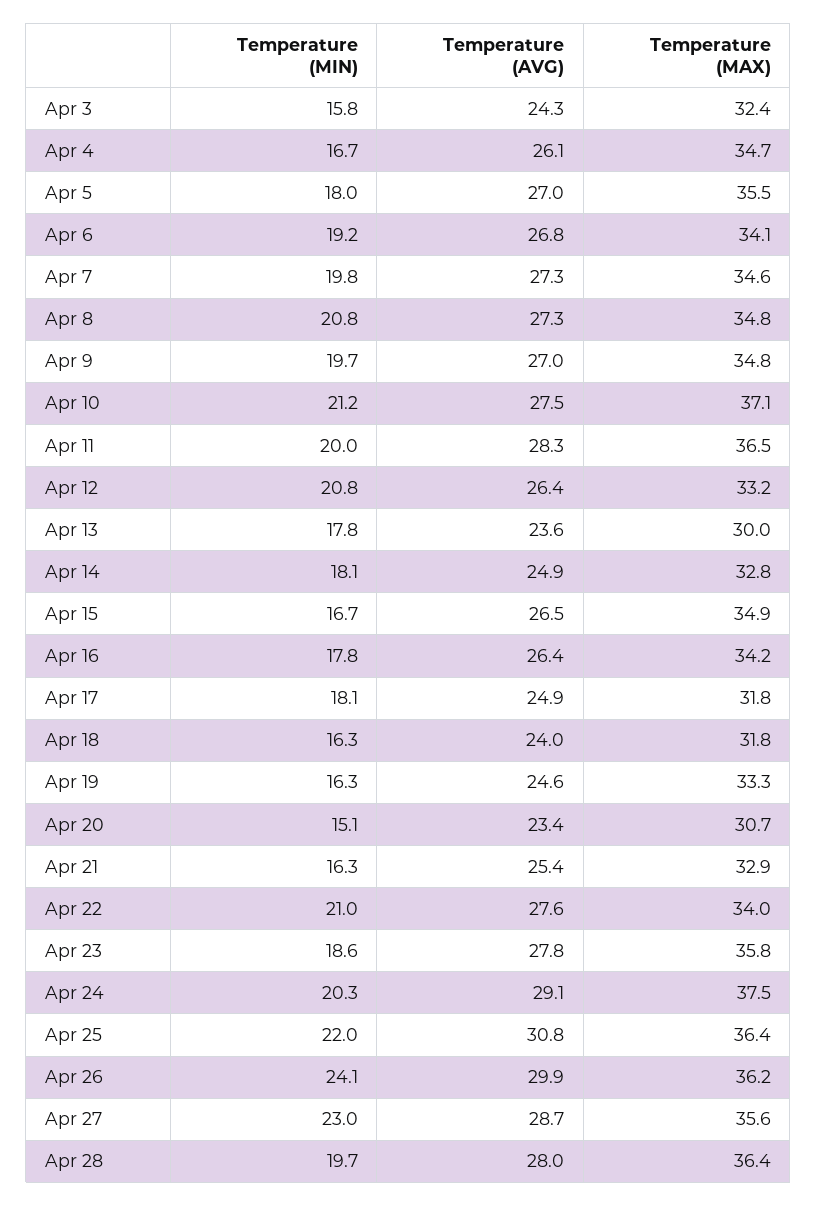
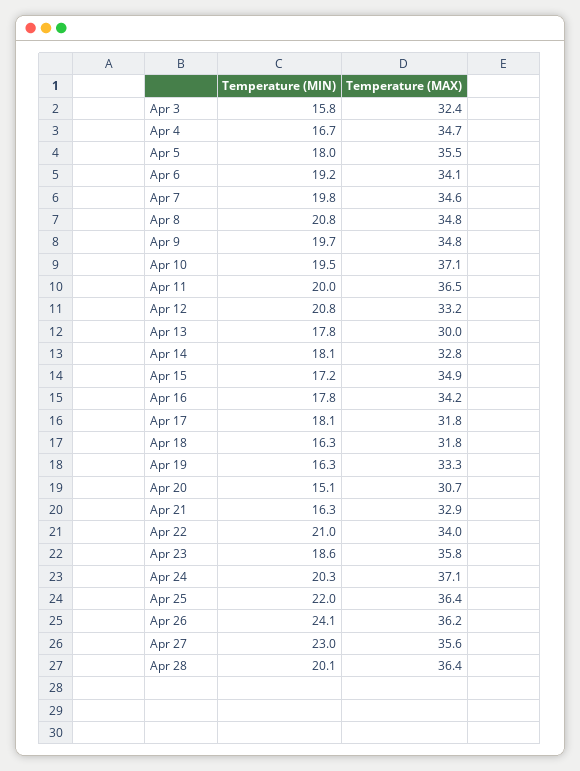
  {
    "Temperature (MIN)": {
      "Apr 3": 15.8,
      "Apr 4": 16.7,
      "Apr 5": 18,
      "Apr 6": 19.2,
      "Apr 7": 19.8,
      "Apr 8": 20.8,
      "Apr 9": 19.7,
-     "Apr 10": 21.2,
+     "Apr 10": 19.5,
      "Apr 11": 20,
      "Apr 12": 20.8,
      "Apr 13": 17.8,
      "Apr 14": 18.1,
-     "Apr 15": 16.7,
+     "Apr 15": 17.2,
      "Apr 16": 17.8,
      "Apr 17": 18.1,
      "Apr 18": 16.3,
      "Apr 19": 16.3,
      "Apr 20": 15.1,
      "Apr 21": 16.3,
      "Apr 22": 21,
      "Apr 23": 18.6,
      "Apr 24": 20.3,
      "Apr 25": 22,
      "Apr 26": 24.1,
      "Apr 27": 23,
-     "Apr 28": 19.7
+     "Apr 28": 20.1
    },
-   "Temperature (AVG)": {
-     "Apr 3": 24.3,
-     "Apr 4": 26.1,
-     "Apr 5": 27,
-     "Apr 6": 26.8,
-     "Apr 7": 27.3,
-     "Apr 8": 27.3,
-     "Apr 9": 27,
-     "Apr 10": 27.5,
-     "Apr 11": 28.3,
-     "Apr 12": 26.4,
-     "Apr 13": 23.6,
-     "Apr 14": 24.9,
-     "Apr 15": 26.5,
-     "Apr 16": 26.4,
-     "Apr 17": 24.9,
-     "Apr 18": 24,
-     "Apr 19": 24.6,
-     "Apr 20": 23.4,
-     "Apr 21": 25.4,
-     "Apr 22": 27.6,
-     "Apr 23": 27.8,
-     "Apr 24": 29.1,
-     "Apr 25": 30.8,
-     "Apr 26": 29.9,
-     "Apr 27": 28.7,
-     "Apr 28": 28
-   },
    "Temperature (MAX)": {
      "Apr 3": 32.4,
      "Apr 4": 34.7,
      "Apr 5": 35.5,
      "Apr 6": 34.1,
      "Apr 7": 34.6,
      "Apr 8": 34.8,
      "Apr 9": 34.8,
      "Apr 10": 37.1,
      "Apr 11": 36.5,
      "Apr 12": 33.2,
      "Apr 13": 30,
      "Apr 14": 32.8,
      "Apr 15": 34.9,
      "Apr 16": 34.2,
      "Apr 17": 31.8,
      "Apr 18": 31.8,
      "Apr 19": 33.3,
      "Apr 20": 30.7,
      "Apr 21": 32.9,
      "Apr 22": 34,
      "Apr 23": 35.8,
-     "Apr 24": 37.5,
+     "Apr 24": 37.1,
      "Apr 25": 36.4,
      "Apr 26": 36.2,
      "Apr 27": 35.6,
      "Apr 28": 36.4
    }
  }

